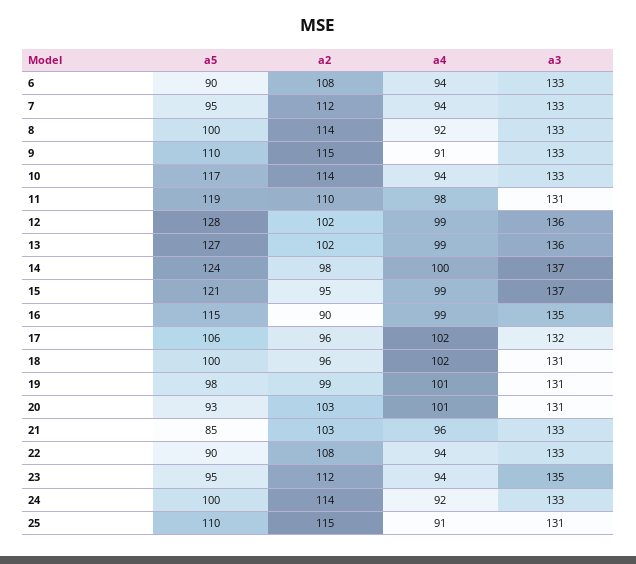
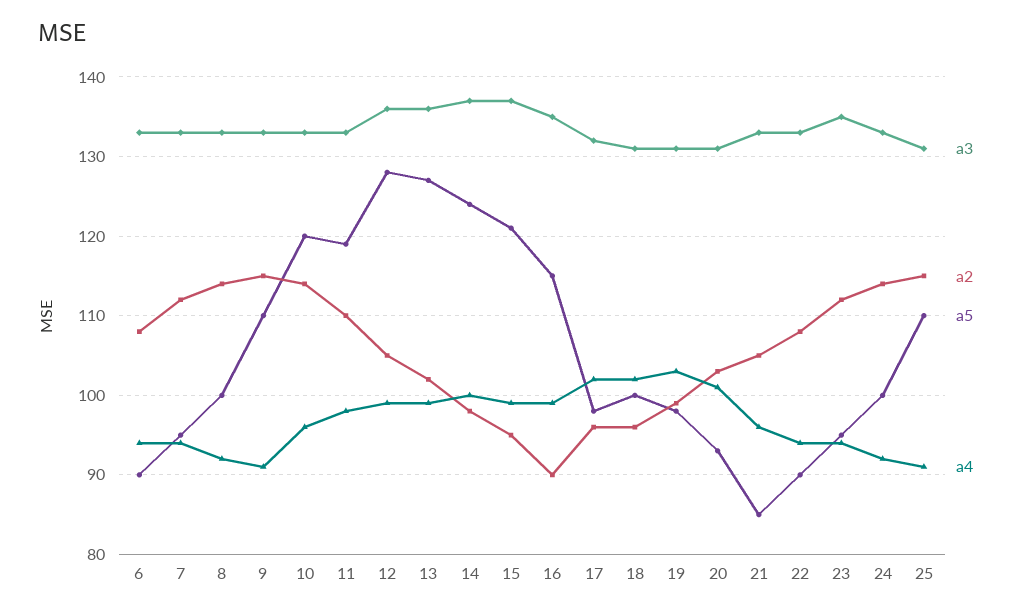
  {
    "a5": {
      "6": 90,
      "7": 95,
      "8": 100,
      "9": 110,
-     "10": 117,
+     "10": 120,
      "11": 119,
      "12": 128,
      "13": 127,
      "14": 124,
      "15": 121,
      "16": 115,
-     "17": 106,
+     "17": 98,
      "18": 100,
      "19": 98,
      "20": 93,
      "21": 85,
      "22": 90,
      "23": 95,
      "24": 100,
      "25": 110
    },
    "a2": {
      "6": 108,
      "7": 112,
      "8": 114,
      "9": 115,
      "10": 114,
      "11": 110,
-     "12": 102,
+     "12": 105,
      "13": 102,
      "14": 98,
      "15": 95,
      "16": 90,
      "17": 96,
      "18": 96,
      "19": 99,
      "20": 103,
-     "21": 103,
+     "21": 105,
      "22": 108,
      "23": 112,
      "24": 114,
      "25": 115
    },
    "a4": {
      "6": 94,
      "7": 94,
      "8": 92,
      "9": 91,
-     "10": 94,
+     "10": 96,
      "11": 98,
      "12": 99,
      "13": 99,
      "14": 100,
      "15": 99,
      "16": 99,
      "17": 102,
      "18": 102,
-     "19": 101,
+     "19": 103,
      "20": 101,
      "21": 96,
      "22": 94,
      "23": 94,
      "24": 92,
      "25": 91
    },
    "a3": {
      "6": 133,
      "7": 133,
      "8": 133,
      "9": 133,
      "10": 133,
-     "11": 131,
+     "11": 133,
      "12": 136,
      "13": 136,
      "14": 137,
      "15": 137,
      "16": 135,
      "17": 132,
      "18": 131,
      "19": 131,
      "20": 131,
      "21": 133,
      "22": 133,
      "23": 135,
      "24": 133,
      "25": 131
    }
  }

